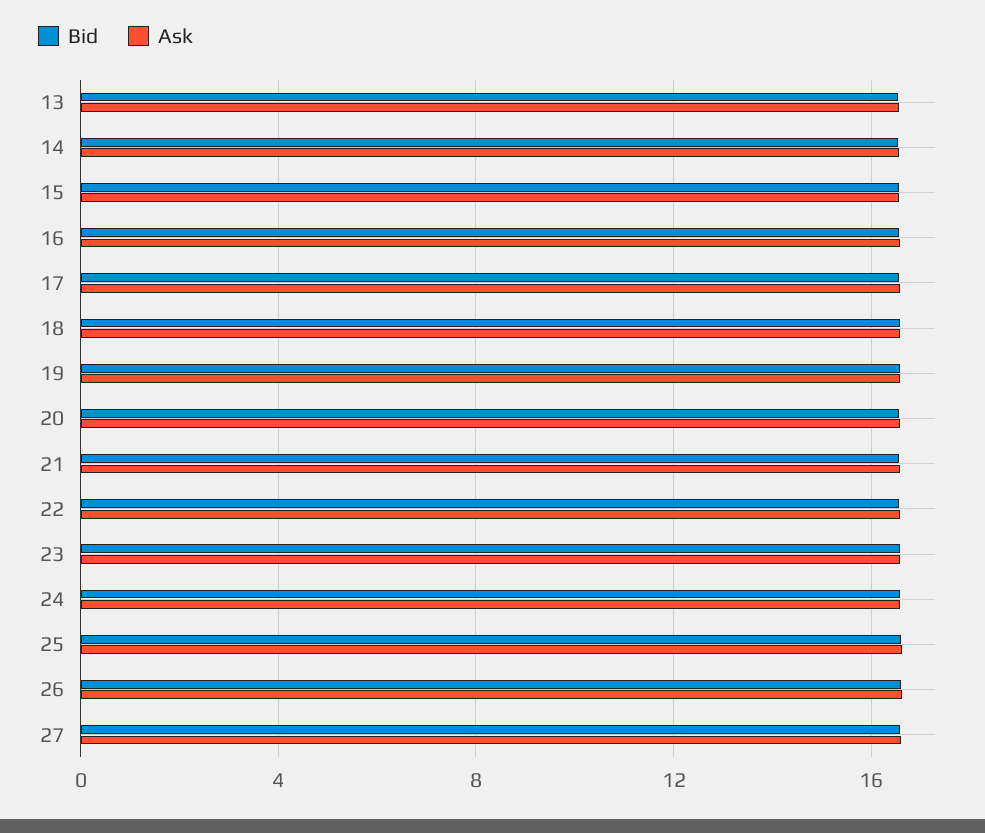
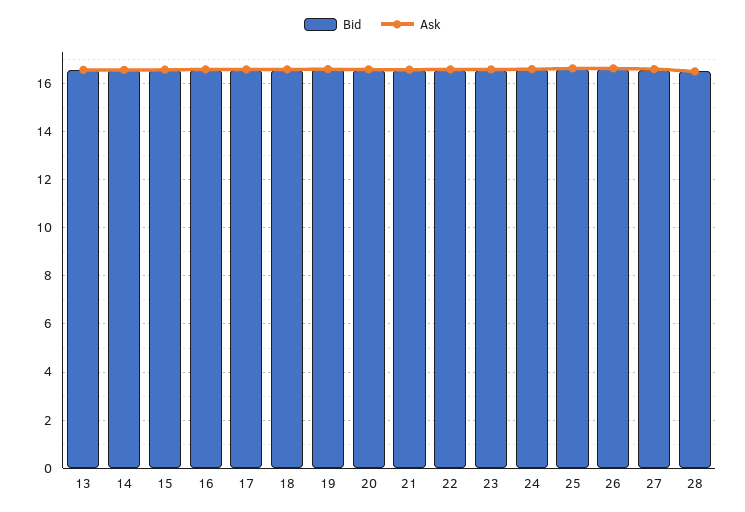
  {
    "Bid": {
      "13": 16.5,
      "14": 16.5,
      "15": 16.5,
      "16": 16.5,
      "17": 16.5,
      "18": 16.5,
      "19": 16.5,
      "20": 16.5,
      "21": 16.5,
      "22": 16.5,
      "23": 16.5,
      "24": 16.5,
      "25": 16.5,
      "26": 16.5,
-     "27": 16.5
+     "27": 16.5,
+     "28": 16.5
    },
    "Ask": {
      "13": 16.5,
      "14": 16.5,
      "15": 16.5,
      "16": 16.5,
      "17": 16.5,
      "18": 16.5,
      "19": 16.5,
      "20": 16.5,
      "21": 16.5,
      "22": 16.5,
      "23": 16.5,
      "24": 16.5,
      "25": 16.5,
      "26": 16.5,
-     "27": 16.5
+     "27": 16.5,
+     "28": 16.5
    }
  }

